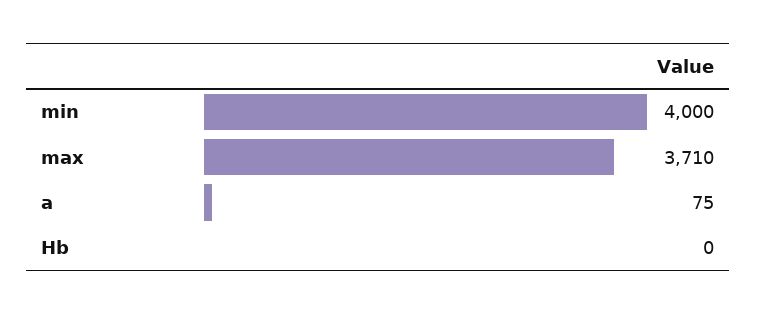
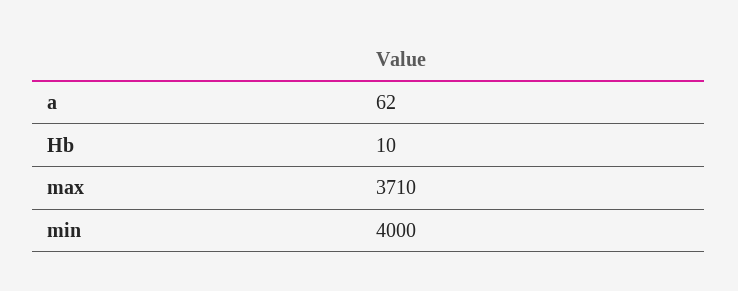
  {
    "min": 4000,
    "max": 3710,
-   "a": 75,
+   "a": 62,
-   "Hb": 0
+   "Hb": 10
  }

